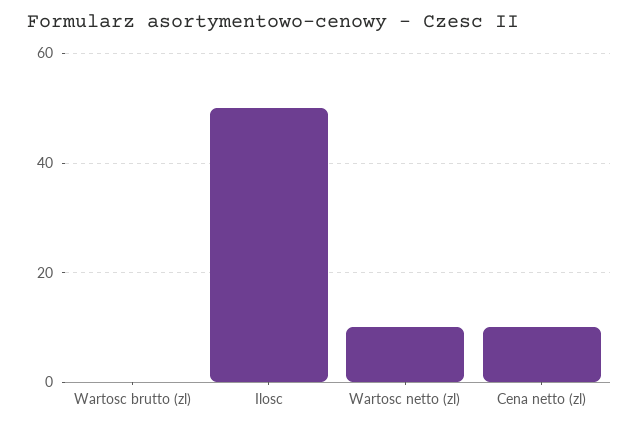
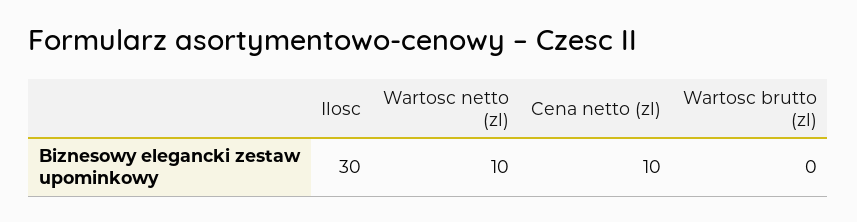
  {
    "Wartosc brutto (zl)": 0,
-   "Ilosc": 50,
+   "Ilosc": 30,
    "Wartosc netto (zl)": 10,
    "Cena netto (zl)": 10
  }

